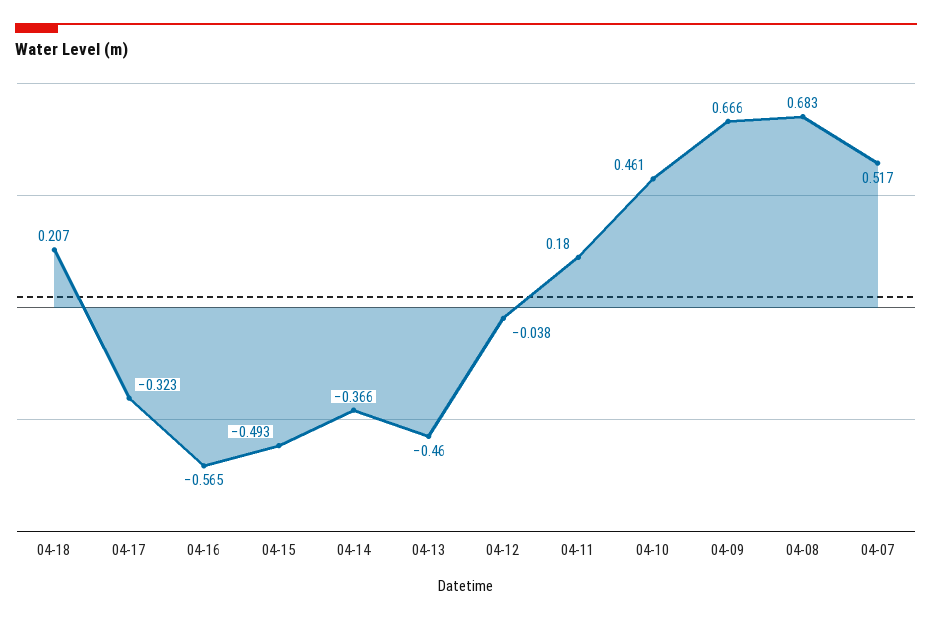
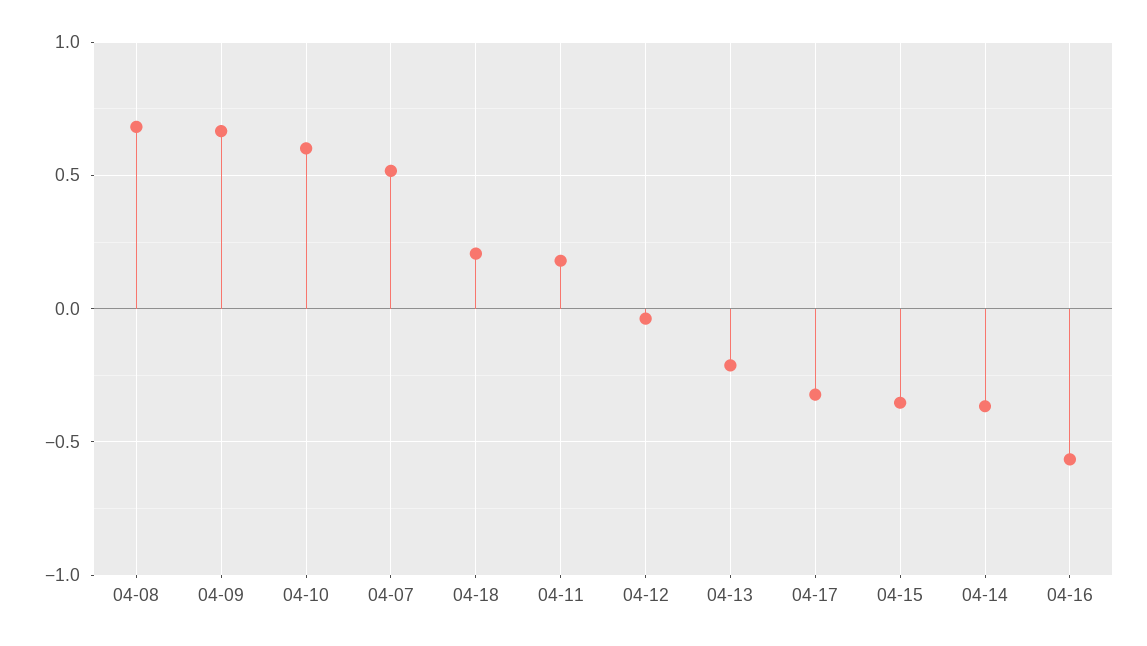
  {
    "04-18": 0.207,
    "04-17": -0.323,
    "04-16": -0.565,
-   "04-15": -0.493,
+   "04-15": -0.35,
    "04-14": -0.366,
-   "04-13": -0.46,
+   "04-13": -0.2,
    "04-12": -0.038,
    "04-11": 0.18,
-   "04-10": 0.461,
+   "04-10": 0.6,
    "04-09": 0.666,
    "04-08": 0.683,
    "04-07": 0.517
  }

